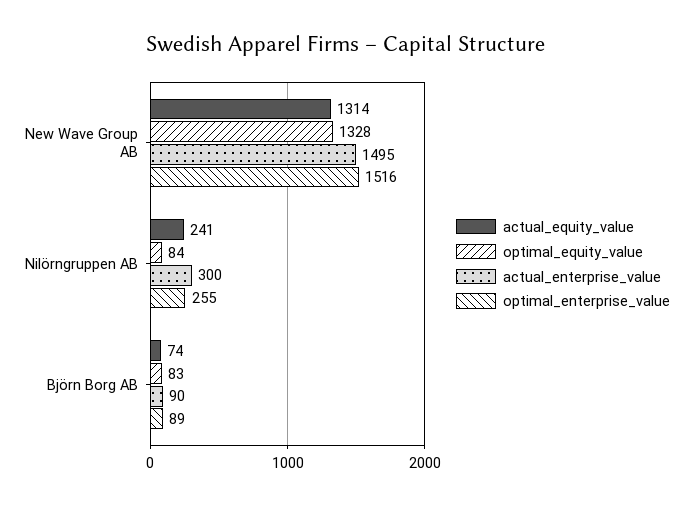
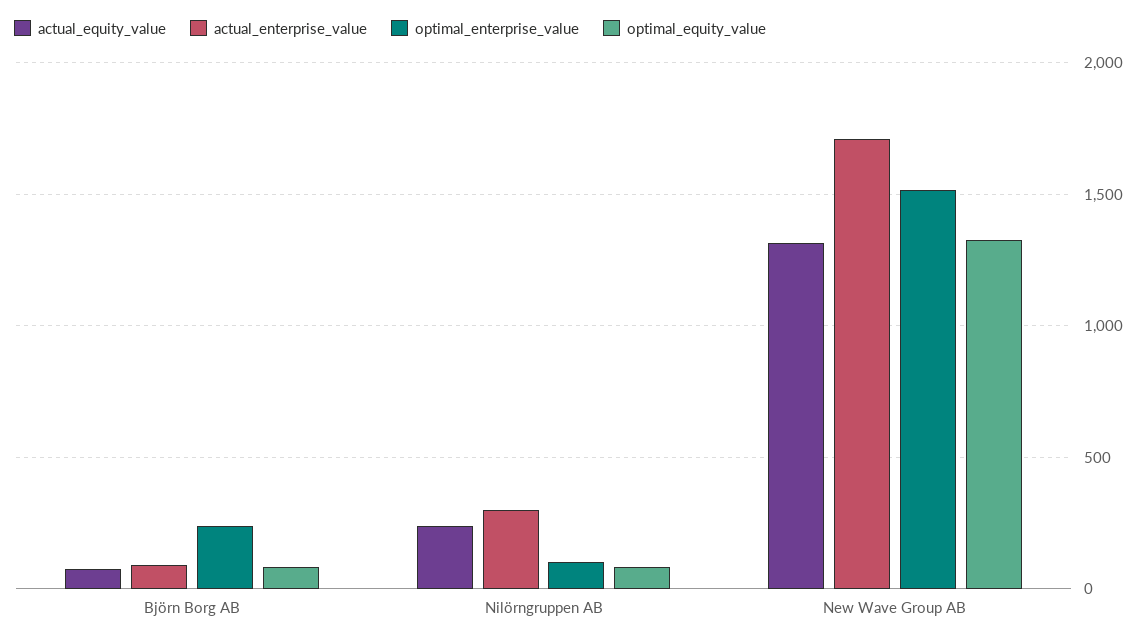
  {
    "actual_equity_value": {
      "New Wave Group AB": 1314,
      "Nilörngruppen AB": 241,
      "Björn Borg AB": 74
    },
    "optimal_equity_value": {
      "New Wave Group AB": 1328,
      "Nilörngruppen AB": 84,
      "Björn Borg AB": 83
    },
    "actual_enterprise_value": {
-     "New Wave Group AB": 1495,
+     "New Wave Group AB": 1700,
      "Nilörngruppen AB": 300,
      "Björn Borg AB": 90
    },
    "optimal_enterprise_value": {
      "New Wave Group AB": 1516,
-     "Nilörngruppen AB": 255,
+     "Nilörngruppen AB": 100,
-     "Björn Borg AB": 89
+     "Björn Borg AB": 250
    }
  }

